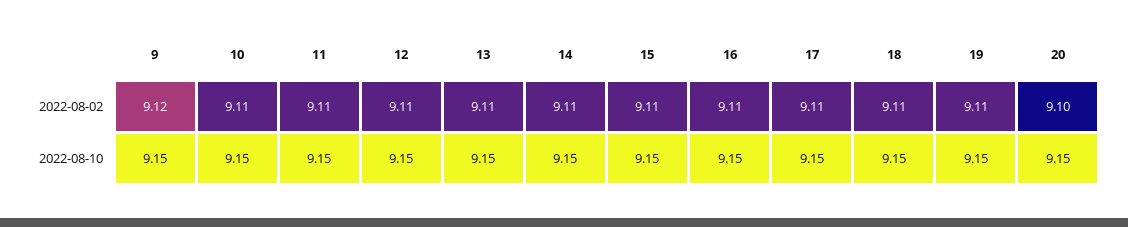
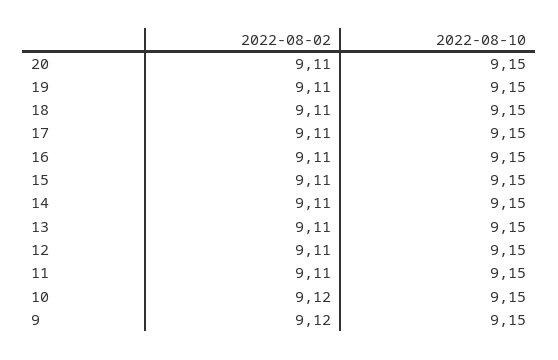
  {
    "9": {
      "2022-08-02": 9.12,
      "2022-08-10": 9.15
    },
    "10": {
-     "2022-08-02": 9.11,
+     "2022-08-02": 9.12,
      "2022-08-10": 9.15
    },
    "11": {
      "2022-08-02": 9.11,
      "2022-08-10": 9.15
    },
    "12": {
      "2022-08-02": 9.11,
      "2022-08-10": 9.15
    },
    "13": {
      "2022-08-02": 9.11,
      "2022-08-10": 9.15
    },
    "14": {
      "2022-08-02": 9.11,
      "2022-08-10": 9.15
    },
    "15": {
      "2022-08-02": 9.11,
      "2022-08-10": 9.15
    },
    "16": {
      "2022-08-02": 9.11,
      "2022-08-10": 9.15
    },
    "17": {
      "2022-08-02": 9.11,
      "2022-08-10": 9.15
    },
    "18": {
      "2022-08-02": 9.11,
      "2022-08-10": 9.15
    },
    "19": {
      "2022-08-02": 9.11,
      "2022-08-10": 9.15
    },
    "20": {
-     "2022-08-02": 9.1,
+     "2022-08-02": 9.11,
      "2022-08-10": 9.15
    }
  }

